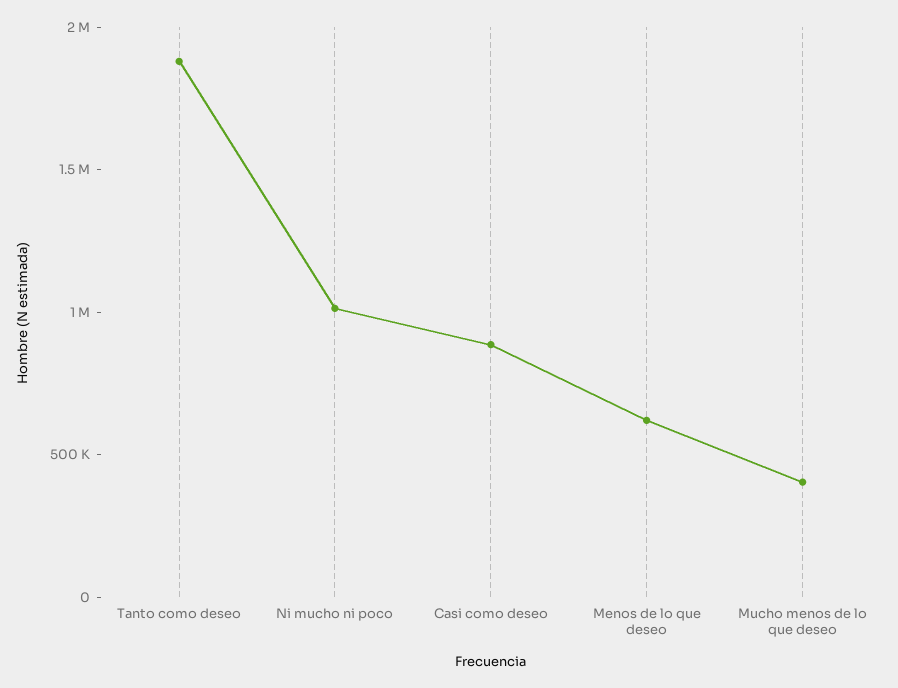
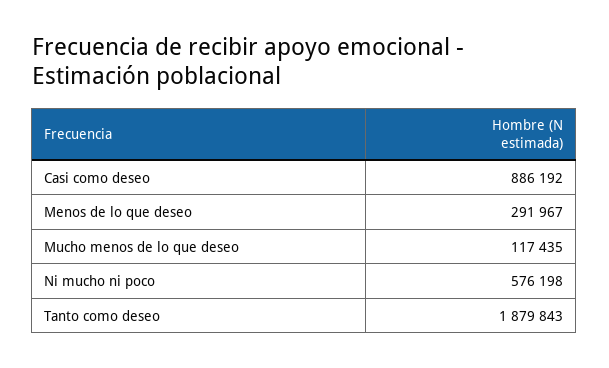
  {
    "Tanto como deseo": 1879843,
-   "Ni mucho ni poco": 1000000,
+   "Ni mucho ni poco": 576198,
    "Casi como deseo": 886192,
-   "Menos de lo que deseo": 600000,
+   "Menos de lo que deseo": 291967,
-   "Mucho menos de lo que deseo": 400000
+   "Mucho menos de lo que deseo": 117435
  }

